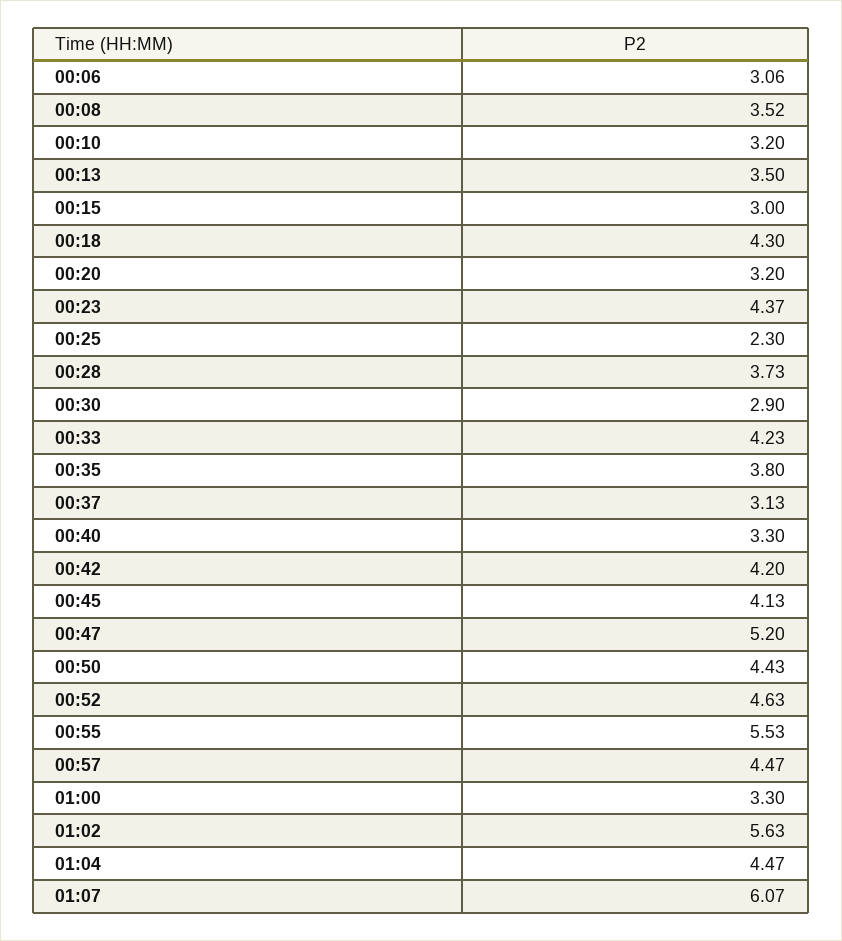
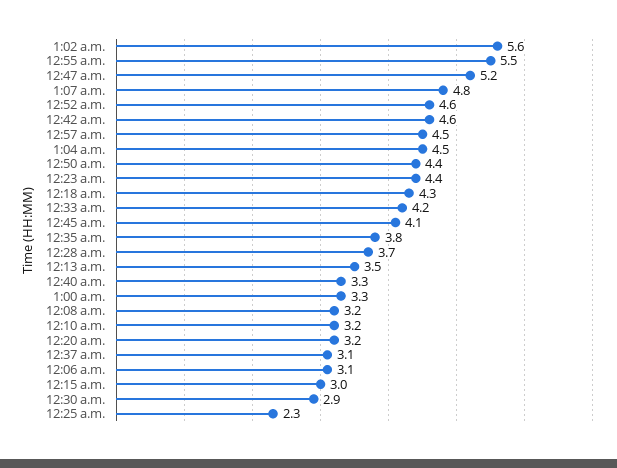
  {
    "00:06": 3.06,
-   "00:08": 3.52,
+   "00:08": 3.2,
    "00:10": 3.2,
    "00:13": 3.5,
    "00:15": 3,
    "00:18": 4.3,
    "00:20": 3.2,
    "00:23": 4.37,
    "00:25": 2.3,
    "00:28": 3.73,
    "00:30": 2.9,
    "00:33": 4.23,
    "00:35": 3.8,
    "00:37": 3.13,
    "00:40": 3.3,
-   "00:42": 4.2,
+   "00:42": 4.6,
    "00:45": 4.13,
    "00:47": 5.2,
    "00:50": 4.43,
    "00:52": 4.63,
    "00:55": 5.53,
    "00:57": 4.47,
    "01:00": 3.3,
    "01:02": 5.63,
    "01:04": 4.47,
-   "01:07": 6.07
+   "01:07": 4.8
  }

